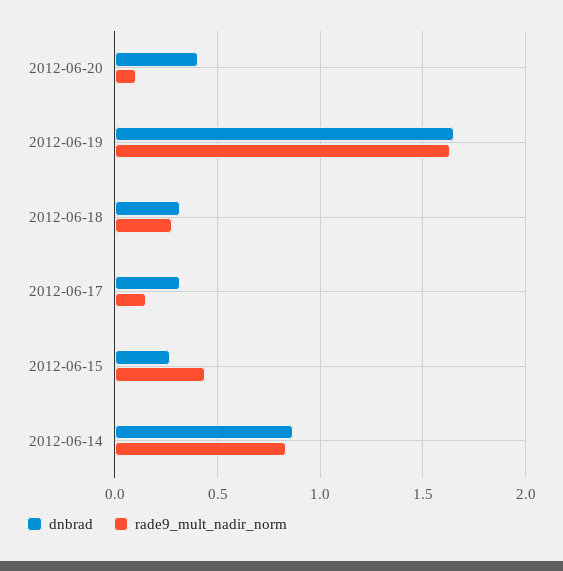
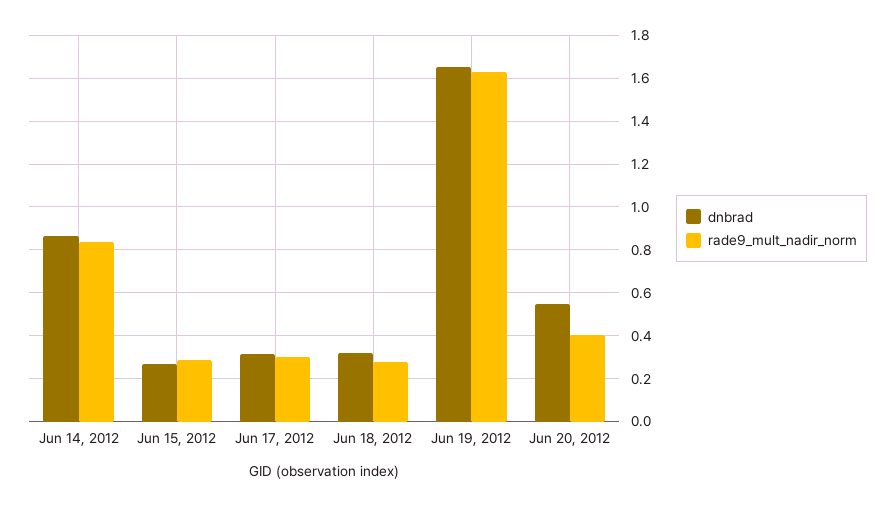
  {
    "dnbrad": {
-     "2012-06-20": 0.4,
+     "2012-06-20": 0.55,
      "2012-06-19": 1.65,
      "2012-06-18": 0.3,
      "2012-06-17": 0.3,
      "2012-06-15": 0.25,
      "2012-06-14": 0.85
    },
    "rade9_mult_nadir_norm": {
-     "2012-06-20": 0.1,
+     "2012-06-20": 0.4,
      "2012-06-19": 1.65,
      "2012-06-18": 0.3,
-     "2012-06-17": 0.15,
+     "2012-06-17": 0.3,
-     "2012-06-15": 0.45,
+     "2012-06-15": 0.3,
      "2012-06-14": 0.85
    }
  }

